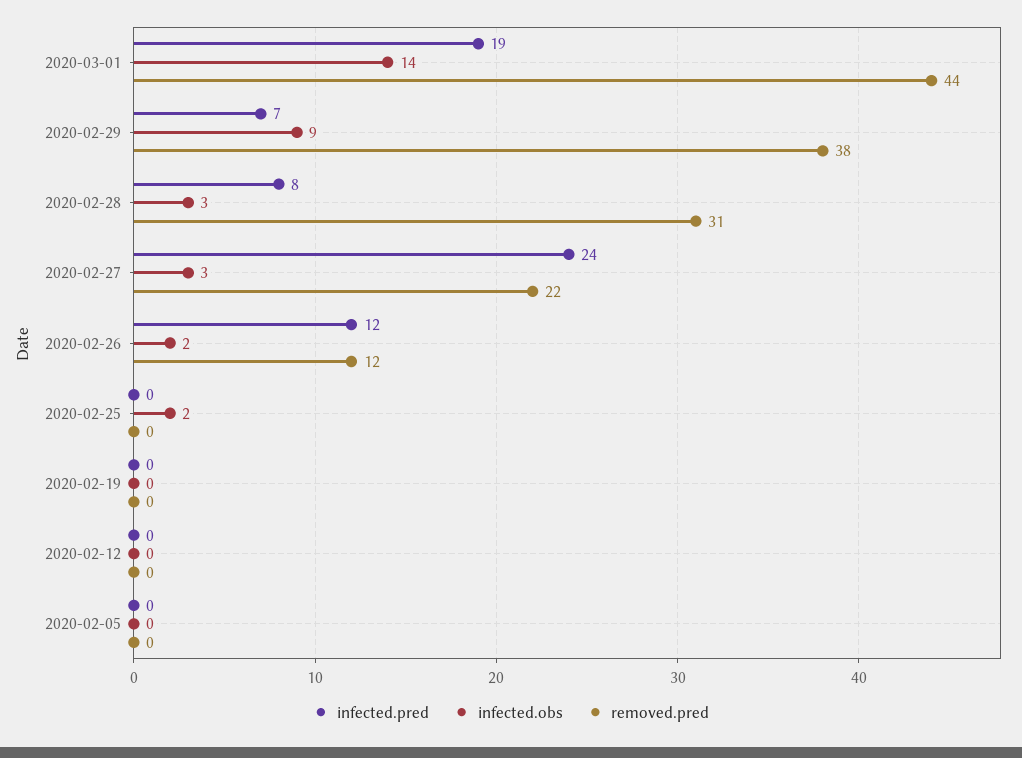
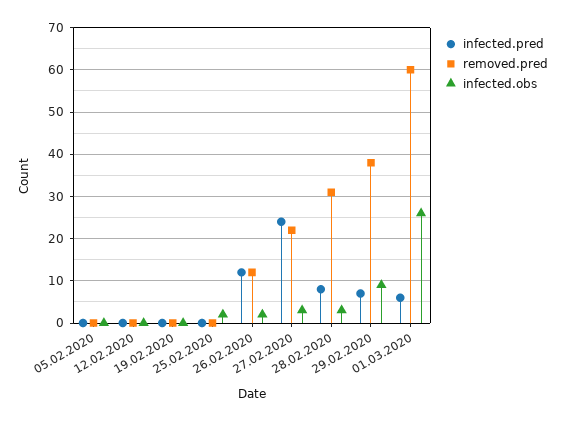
  {
    "infected.pred": {
-     "2020-03-01": 19,
+     "2020-03-01": 5,
      "2020-02-29": 7,
      "2020-02-28": 8,
      "2020-02-27": 24,
      "2020-02-26": 12,
      "2020-02-25": 0,
      "2020-02-19": 0,
      "2020-02-12": 0,
      "2020-02-05": 0
    },
    "infected.obs": {
-     "2020-03-01": 14,
+     "2020-03-01": 25,
      "2020-02-29": 9,
      "2020-02-28": 3,
      "2020-02-27": 3,
      "2020-02-26": 2,
      "2020-02-25": 2,
      "2020-02-19": 0,
      "2020-02-12": 0,
      "2020-02-05": 0
    },
    "removed.pred": {
-     "2020-03-01": 44,
+     "2020-03-01": 60,
      "2020-02-29": 38,
      "2020-02-28": 31,
      "2020-02-27": 22,
      "2020-02-26": 12,
      "2020-02-25": 0,
      "2020-02-19": 0,
      "2020-02-12": 0,
      "2020-02-05": 0
    }
  }

